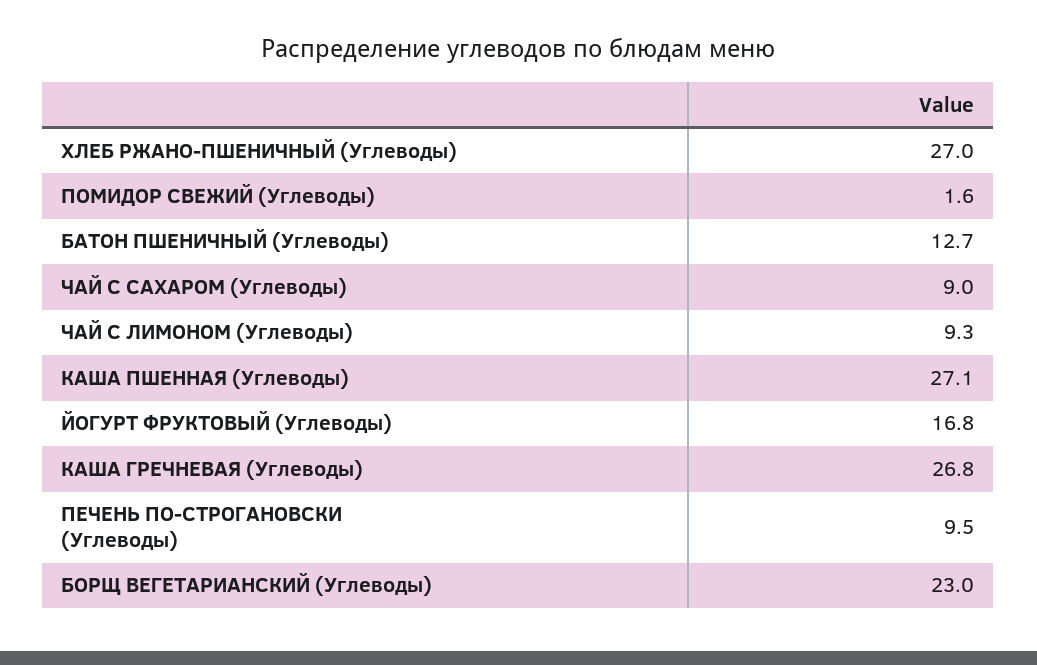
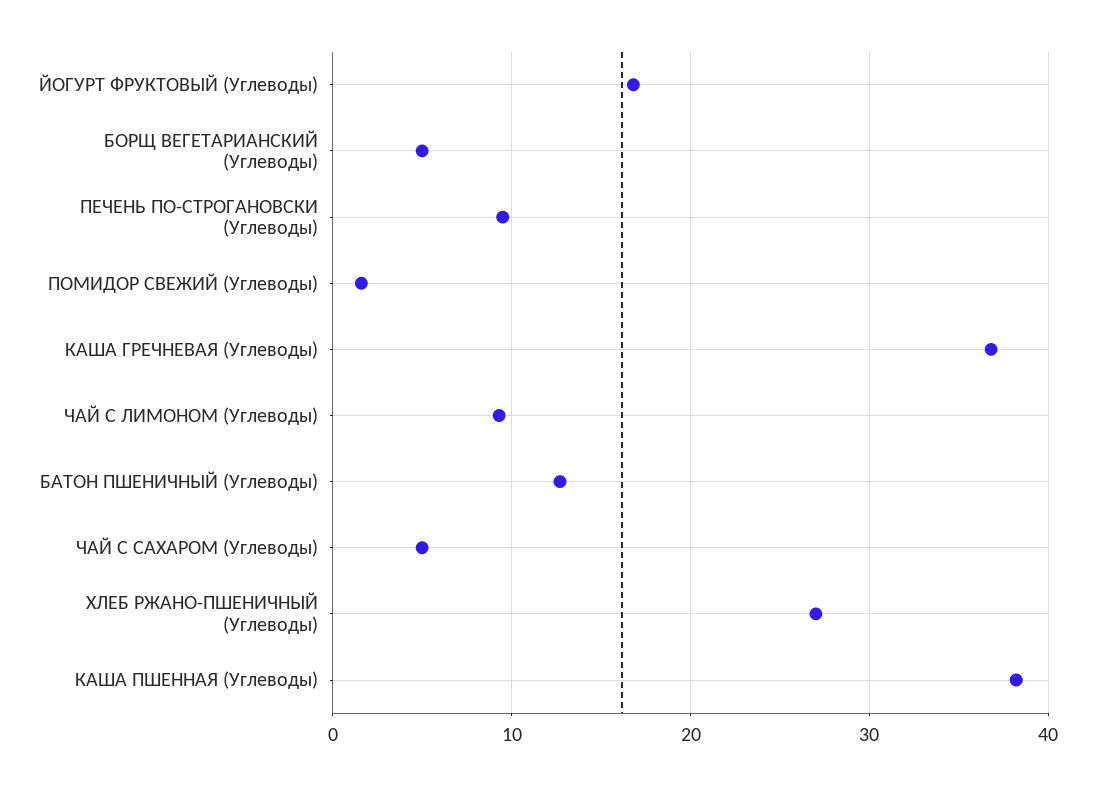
  {
    "ХЛЕБ РЖАНО-ПШЕНИЧНЫЙ (Углеводы)": 27,
    "ПОМИДОР СВЕЖИЙ (Углеводы)": 1.6,
    "БАТОН ПШЕНИЧНЫЙ (Углеводы)": 12.7,
-   "ЧАЙ С САХАРОМ (Углеводы)": 9,
+   "ЧАЙ С САХАРОМ (Углеводы)": 5,
    "ЧАЙ С ЛИМОНОМ (Углеводы)": 9.3,
-   "КАША ПШЕННАЯ (Углеводы)": 27.1,
+   "КАША ПШЕННАЯ (Углеводы)": 38,
    "ЙОГУРТ ФРУКТОВЫЙ (Углеводы)": 16.8,
-   "КАША ГРЕЧНЕВАЯ (Углеводы)": 26.8,
+   "КАША ГРЕЧНЕВАЯ (Углеводы)": 37,
    "ПЕЧЕНЬ ПО-СТРОГАНОВСКИ (Углеводы)": 9.5,
-   "БОРЩ ВЕГЕТАРИАНСКИЙ (Углеводы)": 23
+   "БОРЩ ВЕГЕТАРИАНСКИЙ (Углеводы)": 5
  }

